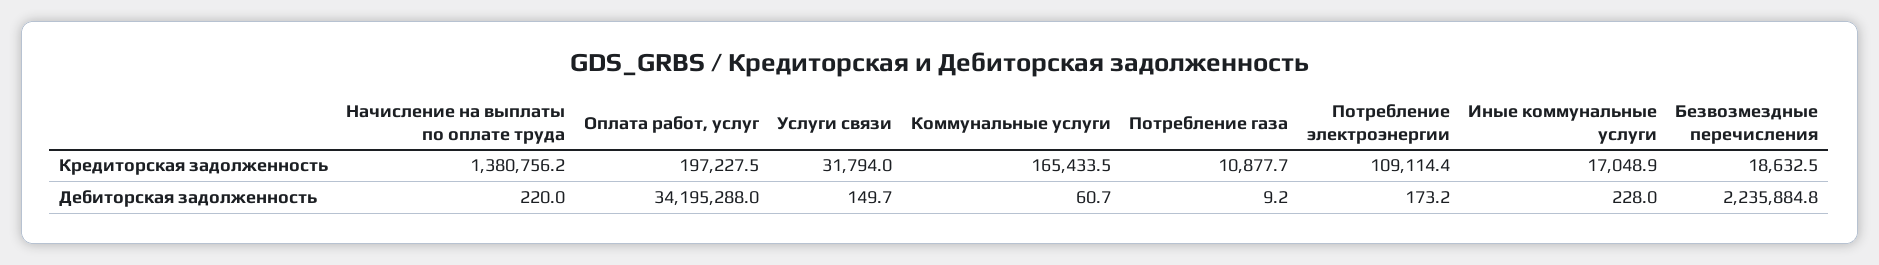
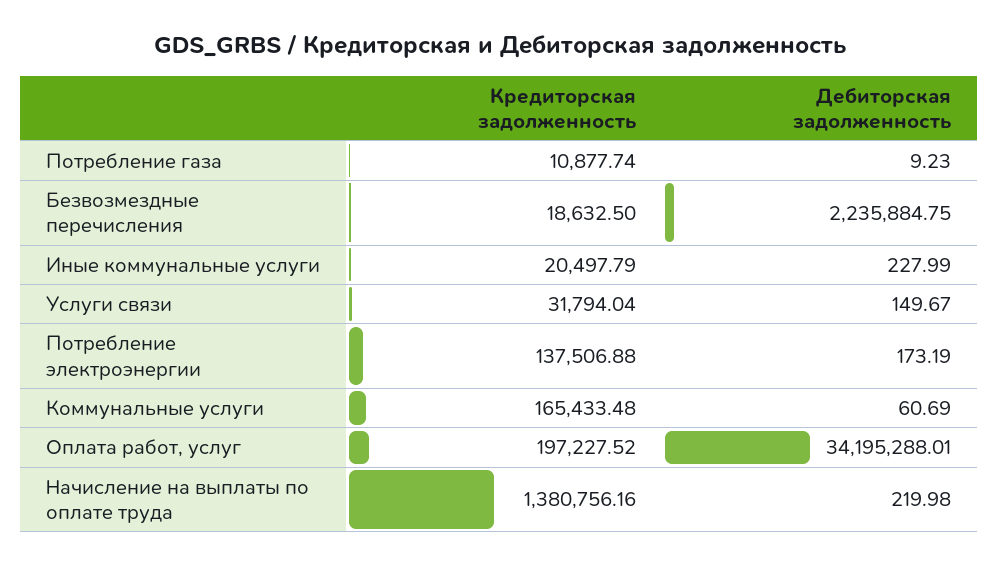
  {
    "Начисление на выплаты по оплате труда": {
      "Кредиторская задолженность": 1380756.16,
      "Дебиторская задолженность": 219.98
    },
    "Оплата работ, услуг": {
      "Кредиторская задолженность": 197227.52,
      "Дебиторская задолженность": 34195288.01
    },
    "Услуги связи": {
      "Кредиторская задолженность": 31794.04,
      "Дебиторская задолженность": 149.67
    },
    "Коммунальные услуги": {
      "Кредиторская задолженность": 165433.48,
      "Дебиторская задолженность": 60.69
    },
    "Потребление газа": {
      "Кредиторская задолженность": 10877.74,
      "Дебиторская задолженность": 9.23
    },
    "Потребление электроэнергии": {
-     "Кредиторская задолженность": 109114.4,
+     "Кредиторская задолженность": 137506.88,
      "Дебиторская задолженность": 173.19
    },
    "Иные коммунальные услуги": {
-     "Кредиторская задолженность": 17048.9,
+     "Кредиторская задолженность": 20497.79,
      "Дебиторская задолженность": 227.99
    },
    "Безвозмездные перечисления": {
      "Кредиторская задолженность": 18632.5,
      "Дебиторская задолженность": 2235884.75
    }
  }

